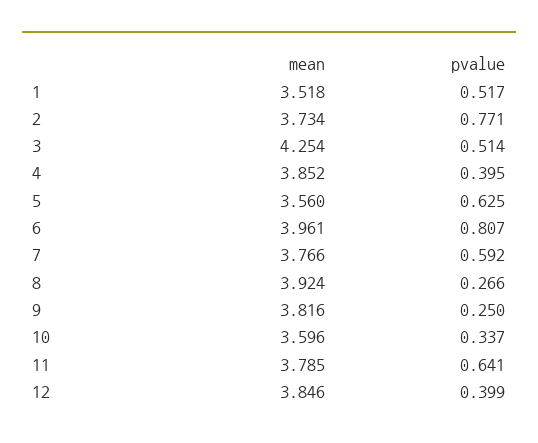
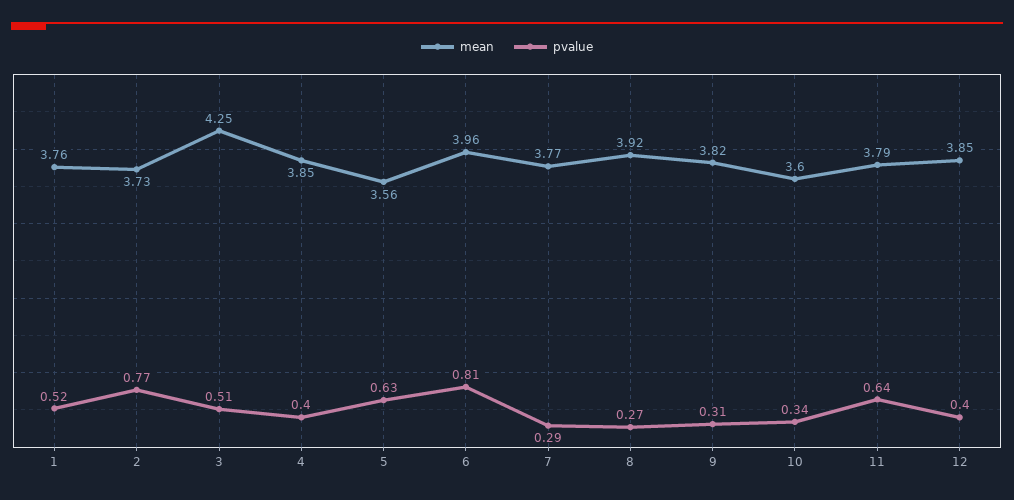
  {
    "mean": {
-     "1": 3.518,
+     "1": 3.76,
      "2": 3.734,
      "3": 4.254,
      "4": 3.852,
      "5": 3.56,
      "6": 3.961,
      "7": 3.766,
      "8": 3.924,
      "9": 3.816,
      "10": 3.596,
      "11": 3.785,
      "12": 3.846
    },
    "pvalue": {
      "1": 0.517,
      "2": 0.771,
      "3": 0.514,
      "4": 0.395,
      "5": 0.625,
      "6": 0.807,
-     "7": 0.592,
+     "7": 0.29,
      "8": 0.266,
-     "9": 0.25,
+     "9": 0.31,
      "10": 0.337,
      "11": 0.641,
      "12": 0.399
    }
  }

